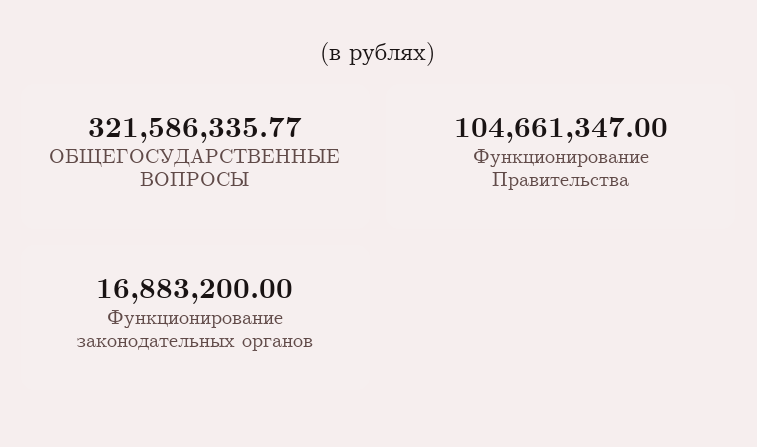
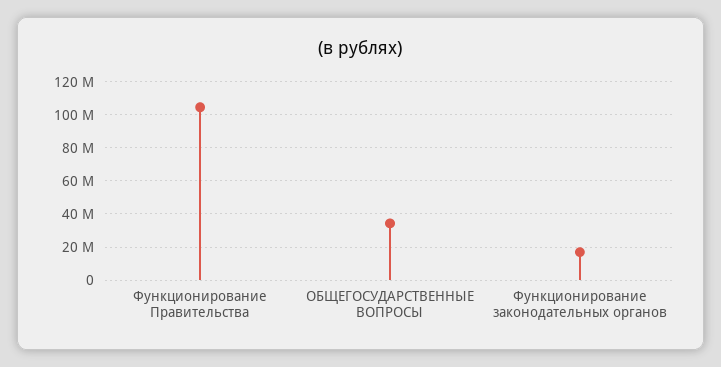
  {
-   "ОБЩЕГОСУДАРСТВЕННЫЕ ВОПРОСЫ": 321586335.77,
+   "ОБЩЕГОСУДАРСТВЕННЫЕ ВОПРОСЫ": 35000000,
    "Функционирование Правительства": 104661347,
    "Функционирование законодательных органов": 16883200
  }

